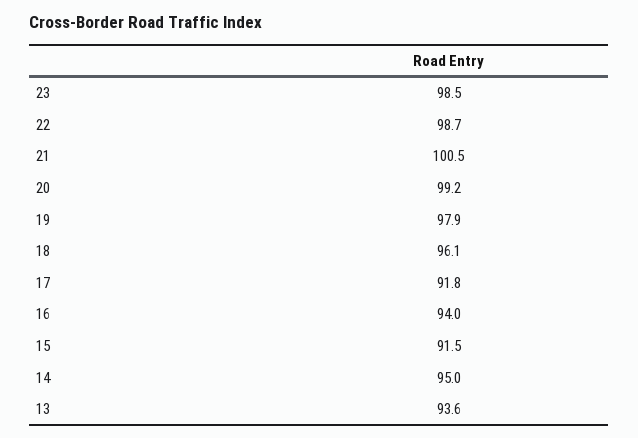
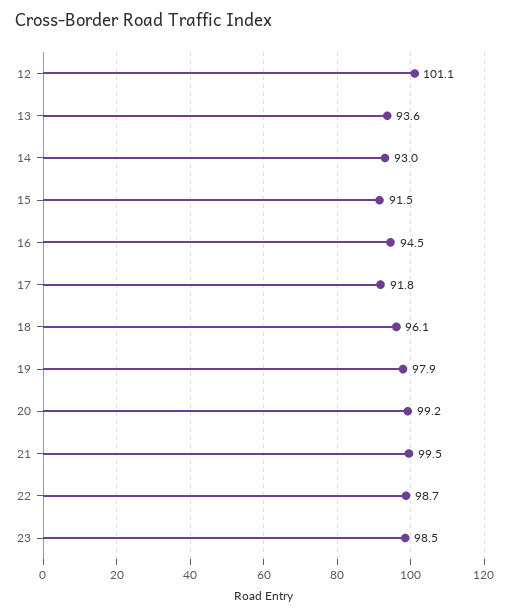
  {
    "23": 98.5,
    "22": 98.7,
-   "21": 100.5,
+   "21": 99.5,
    "20": 99.2,
    "19": 97.9,
    "18": 96.1,
    "17": 91.8,
-   "16": 94,
+   "16": 94.5,
    "15": 91.5,
-   "14": 95,
+   "14": 93,
-   "13": 93.6
+   "13": 93.6,
+   "12": 101.1
  }

